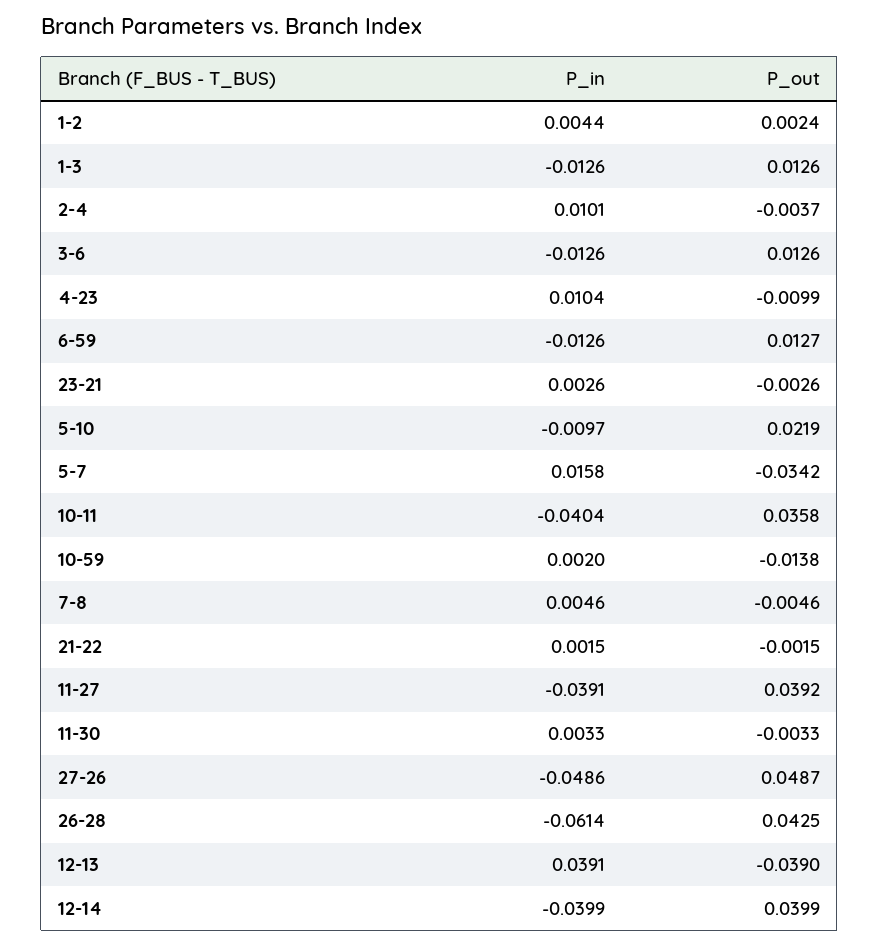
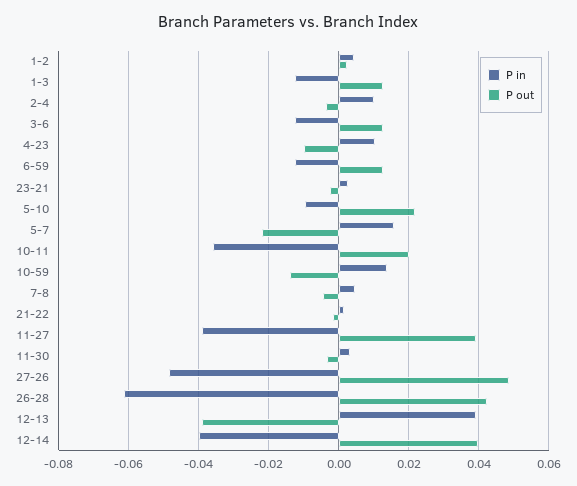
  {
    "P_in": {
      "1-2": 0.0044,
      "1-3": -0.0126,
      "2-4": 0.0101,
      "3-6": -0.0126,
      "4-23": 0.0104,
      "6-59": -0.0126,
      "23-21": 0.0026,
      "5-10": -0.0097,
      "5-7": 0.0158,
-     "10-11": -0.0404,
+     "10-11": -0.036,
-     "10-59": 0.002,
+     "10-59": 0.014,
      "7-8": 0.0046,
      "21-22": 0.0015,
      "11-27": -0.0391,
      "11-30": 0.0033,
      "27-26": -0.0486,
      "26-28": -0.0614,
      "12-13": 0.0391,
      "12-14": -0.0399
    },
    "P_out": {
      "1-2": 0.0024,
      "1-3": 0.0126,
      "2-4": -0.0037,
      "3-6": 0.0126,
      "4-23": -0.0099,
      "6-59": 0.0127,
      "23-21": -0.0026,
      "5-10": 0.0219,
-     "5-7": -0.0342,
+     "5-7": -0.022,
-     "10-11": 0.0358,
+     "10-11": 0.02,
      "10-59": -0.0138,
      "7-8": -0.0046,
      "21-22": -0.0015,
      "11-27": 0.0392,
      "11-30": -0.0033,
      "27-26": 0.0487,
      "26-28": 0.0425,
      "12-13": -0.039,
      "12-14": 0.0399
    }
  }

